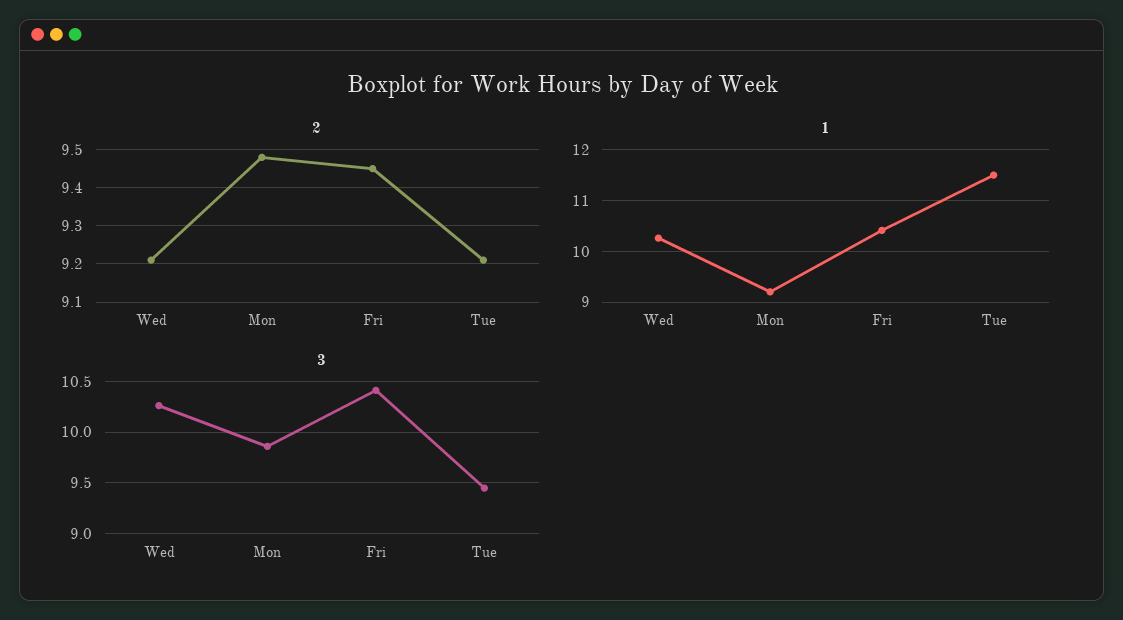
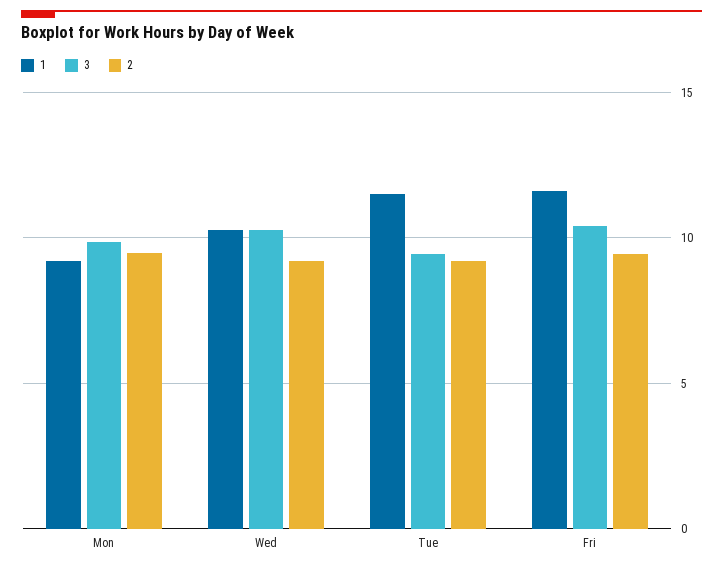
  {
    "2": {
      "Wed": 9.2,
      "Mon": 9.5,
      "Fri": 9.45,
      "Tue": 9.2
    },
    "1": {
      "Wed": 10.2,
      "Mon": 9.2,
-     "Fri": 10.4,
+     "Fri": 11.5,
      "Tue": 11.6
    },
    "3": {
      "Wed": 10.3,
      "Mon": 9.9,
      "Fri": 10.4,
      "Tue": 9.5
    }
  }

